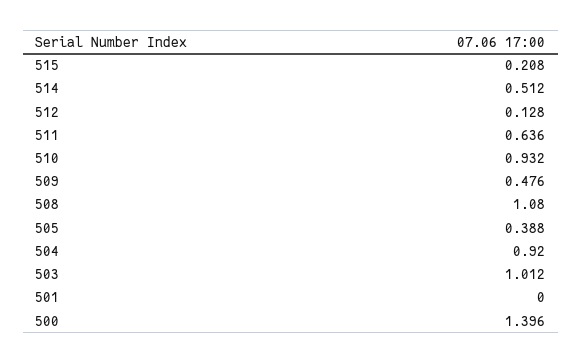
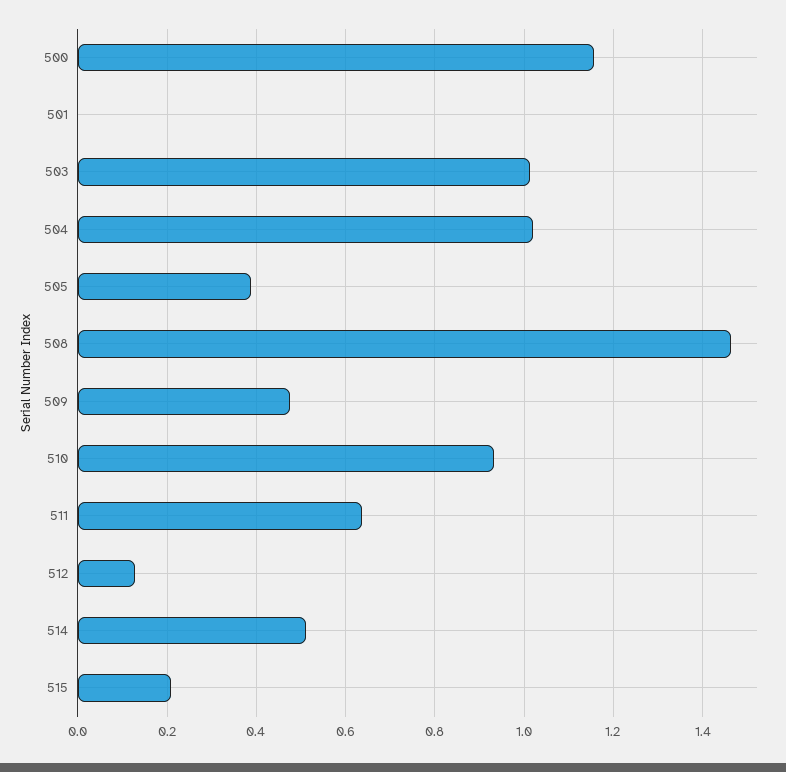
  {
    "515": 0.208,
    "514": 0.512,
    "512": 0.128,
    "511": 0.636,
    "510": 0.932,
    "509": 0.476,
-   "508": 1.08,
+   "508": 1.46,
    "505": 0.388,
-   "504": 0.92,
+   "504": 1.02,
    "503": 1.012,
    "501": 0,
-   "500": 1.396
+   "500": 1.16
  }

